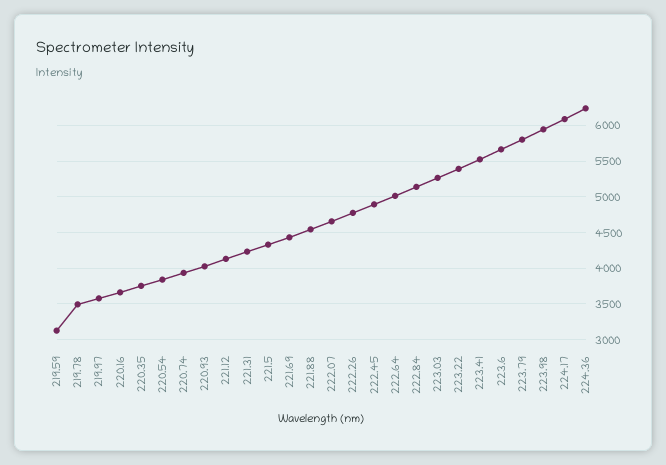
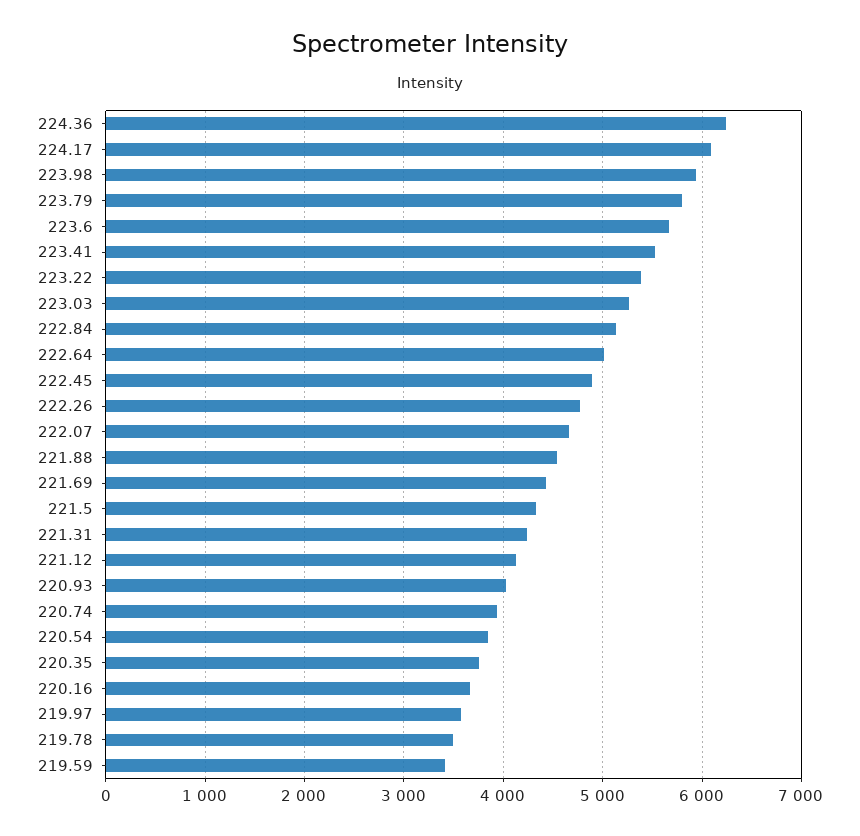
  {
-   "219.59": 3100,
+   "219.59": 3400,
    "219.78": 3500,
    "219.97": 3600,
    "220.16": 3700,
    "220.35": 3800,
    "220.54": 3800,
    "220.74": 3900,
    "220.93": 4000,
    "221.12": 4100,
    "221.31": 4200,
    "221.5": 4300,
    "221.69": 4400,
    "221.88": 4500,
    "222.07": 4700,
    "222.26": 4800,
    "222.45": 4900,
    "222.64": 5000,
    "222.84": 5100,
    "223.03": 5300,
    "223.22": 5400,
    "223.41": 5500,
    "223.6": 5700,
    "223.79": 5800,
    "223.98": 5900,
    "224.17": 6100,
    "224.36": 6200
  }

